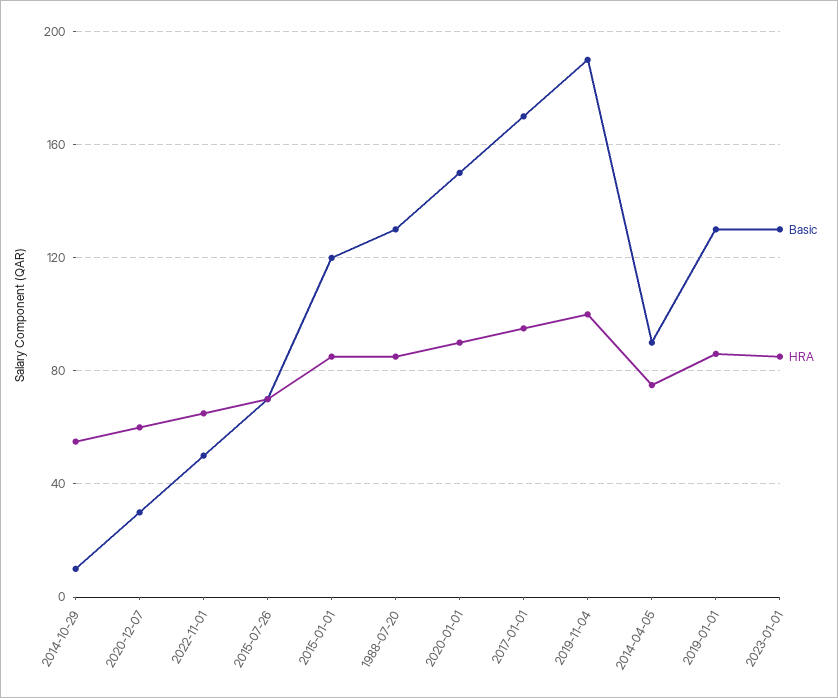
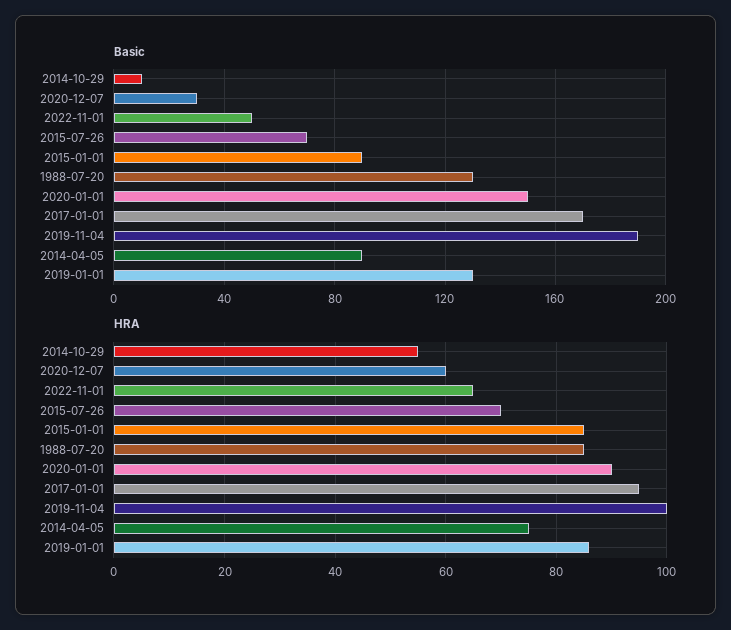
  {
    "Basic": {
      "2014-10-29": 10,
      "2020-12-07": 30,
      "2022-11-01": 50,
      "2015-07-26": 70,
-     "2015-01-01": 120,
+     "2015-01-01": 90,
      "1988-07-20": 130,
      "2020-01-01": 150,
      "2017-01-01": 170,
      "2019-11-04": 190,
      "2014-04-05": 90,
-     "2019-01-01": 130,
+     "2019-01-01": 130
-     "2023-01-01": 130
    },
    "HRA": {
      "2014-10-29": 55,
      "2020-12-07": 60,
      "2022-11-01": 65,
      "2015-07-26": 70,
      "2015-01-01": 85,
      "1988-07-20": 85,
      "2020-01-01": 90,
      "2017-01-01": 95,
      "2019-11-04": 100,
      "2014-04-05": 75,
-     "2019-01-01": 85,
+     "2019-01-01": 85
-     "2023-01-01": 85
    }
  }

